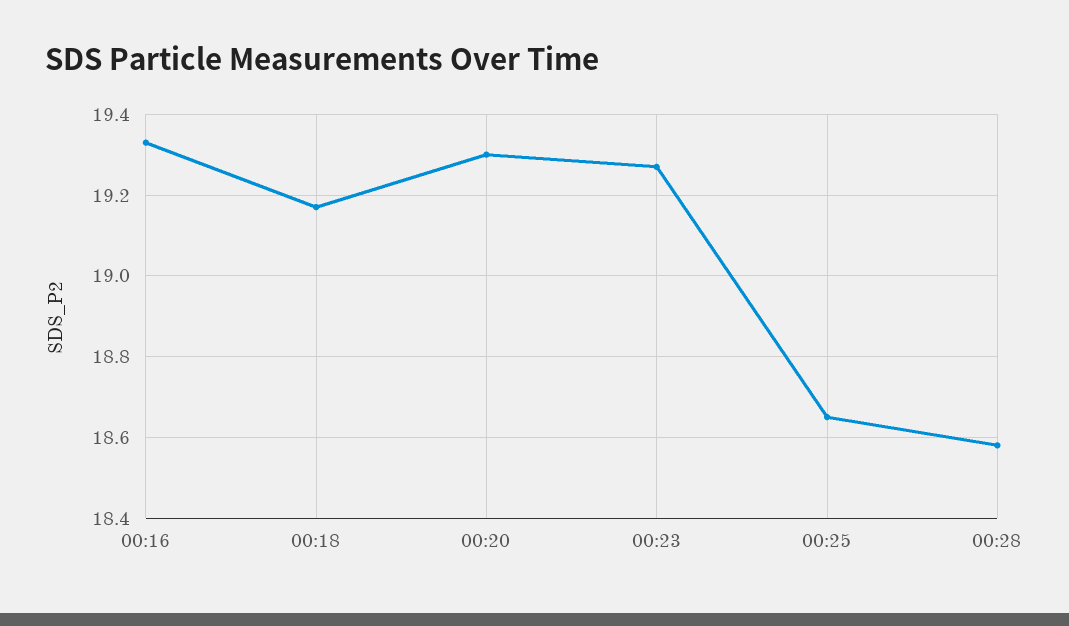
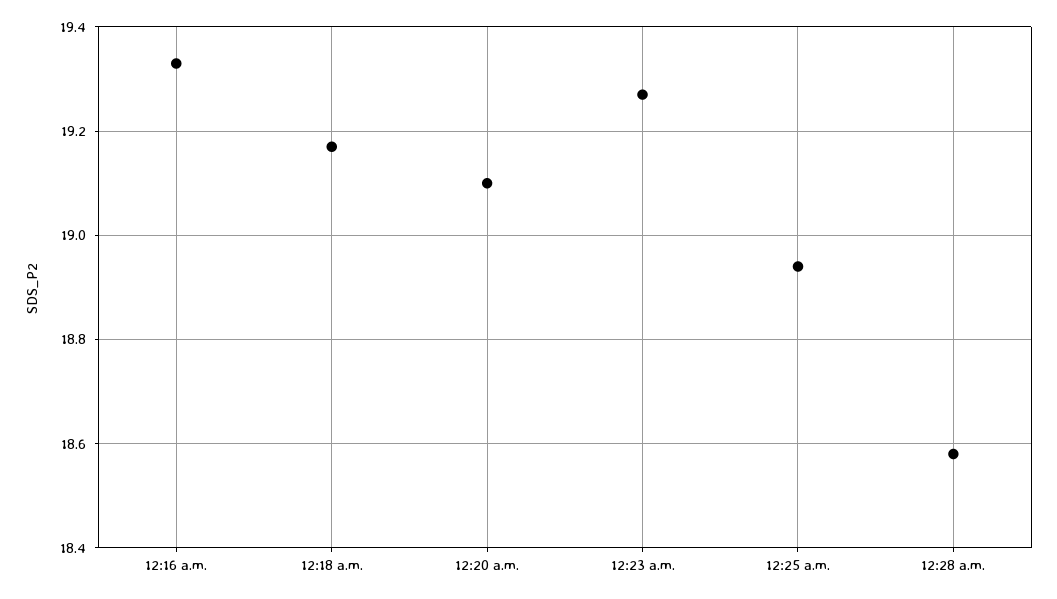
  {
    "00:16": 19.35,
    "00:18": 19.15,
-   "00:20": 19.3,
+   "00:20": 19.1,
    "00:23": 19.25,
-   "00:25": 18.65,
+   "00:25": 18.95,
    "00:28": 18.6
  }

